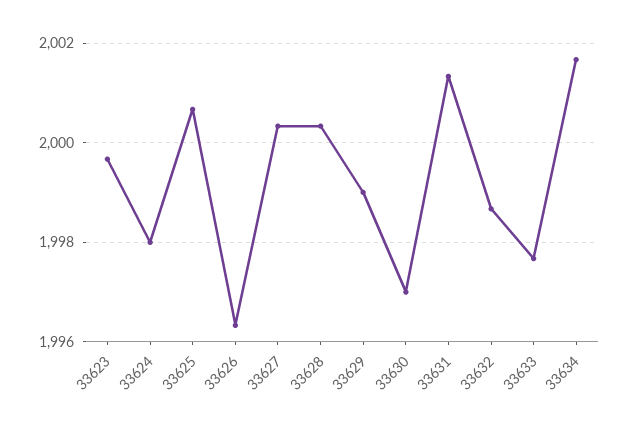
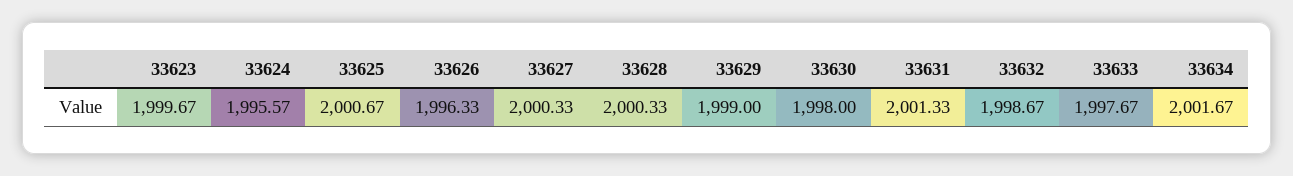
  {
    "33623": 1999.67,
-   "33624": 1998,
+   "33624": 1995.57,
    "33625": 2000.67,
    "33626": 1996.33,
    "33627": 2000.33,
    "33628": 2000.33,
    "33629": 1999,
-   "33630": 1997,
+   "33630": 1998,
    "33631": 2001.33,
    "33632": 1998.67,
    "33633": 1997.67,
    "33634": 2001.67
  }

